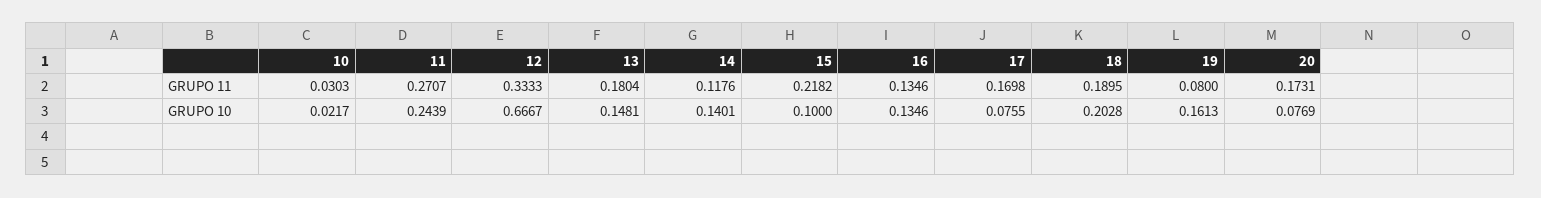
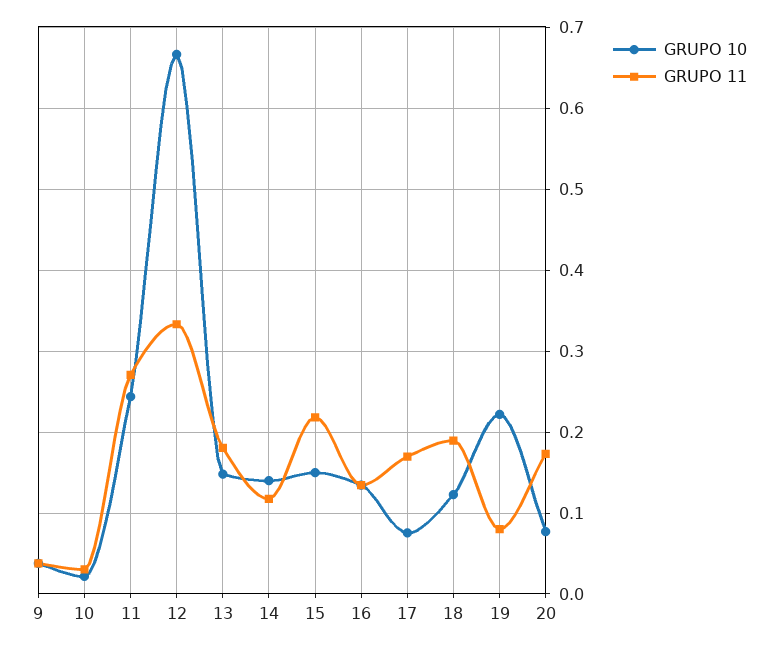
  {
    "GRUPO 11": {
      "10": 0.0303,
      "11": 0.2707,
      "12": 0.3333,
      "13": 0.1804,
      "14": 0.1176,
      "15": 0.2182,
      "16": 0.1346,
      "17": 0.1698,
      "18": 0.1895,
      "19": 0.08,
-     "20": 0.1731
+     "20": 0.1731,
+     "9": 0.04
    },
    "GRUPO 10": {
      "10": 0.0217,
      "11": 0.2439,
      "12": 0.6667,
      "13": 0.1481,
      "14": 0.1401,
-     "15": 0.1,
+     "15": 0.15,
      "16": 0.1346,
      "17": 0.0755,
-     "18": 0.2028,
+     "18": 0.12,
-     "19": 0.1613,
+     "19": 0.22,
-     "20": 0.0769
+     "20": 0.0769,
+     "9": 0.04
    }
  }

